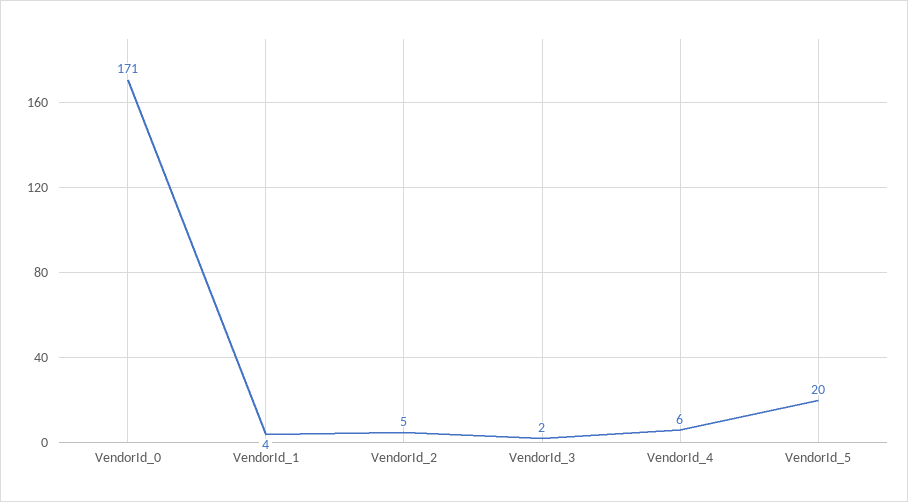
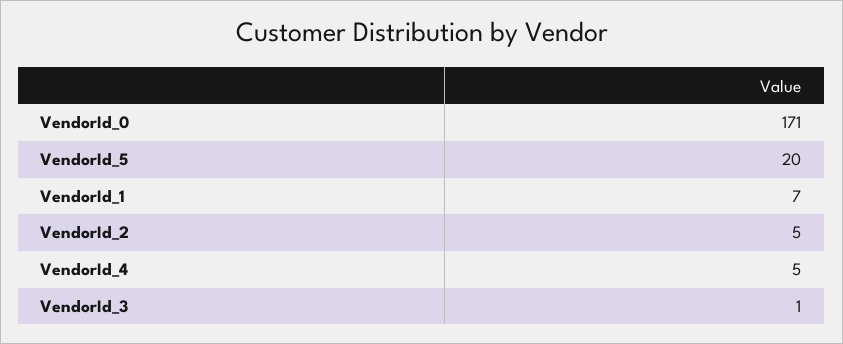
  {
    "VendorId_0": 171,
-   "VendorId_1": 4,
+   "VendorId_1": 7,
    "VendorId_2": 5,
-   "VendorId_3": 2,
+   "VendorId_3": 1,
-   "VendorId_4": 6,
+   "VendorId_4": 5,
    "VendorId_5": 20
  }

